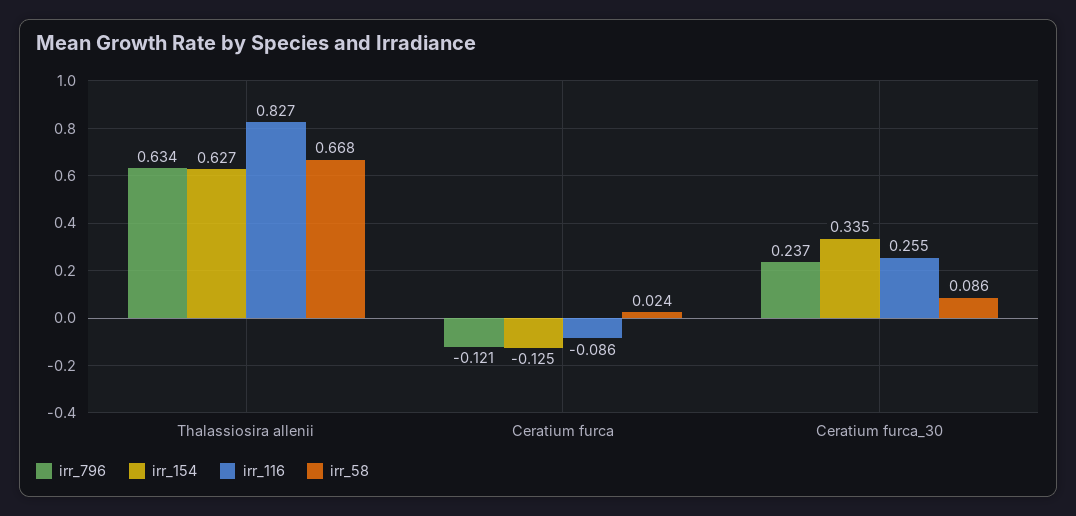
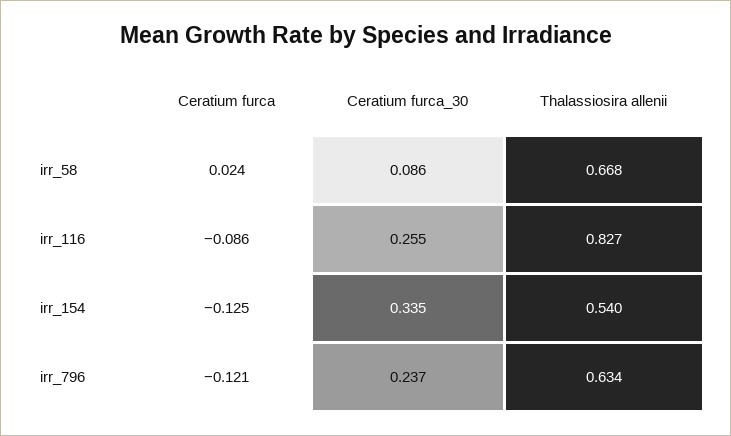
  {
    "irr_796": {
      "Thalassiosira allenii": 0.634,
      "Ceratium furca": -0.121,
      "Ceratium furca_30": 0.237
    },
    "irr_154": {
-     "Thalassiosira allenii": 0.627,
+     "Thalassiosira allenii": 0.54,
      "Ceratium furca": -0.125,
      "Ceratium furca_30": 0.335
    },
    "irr_116": {
      "Thalassiosira allenii": 0.827,
      "Ceratium furca": -0.086,
      "Ceratium furca_30": 0.255
    },
    "irr_58": {
      "Thalassiosira allenii": 0.668,
      "Ceratium furca": 0.024,
      "Ceratium furca_30": 0.086
    }
  }

